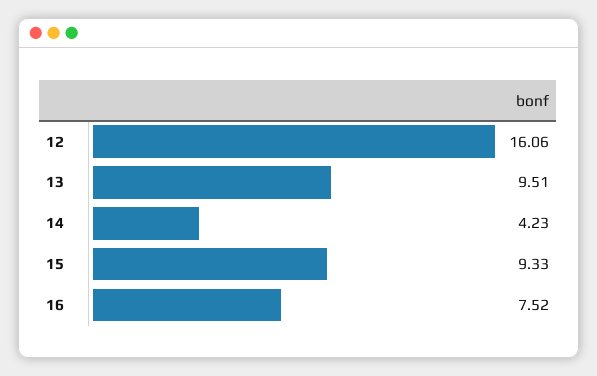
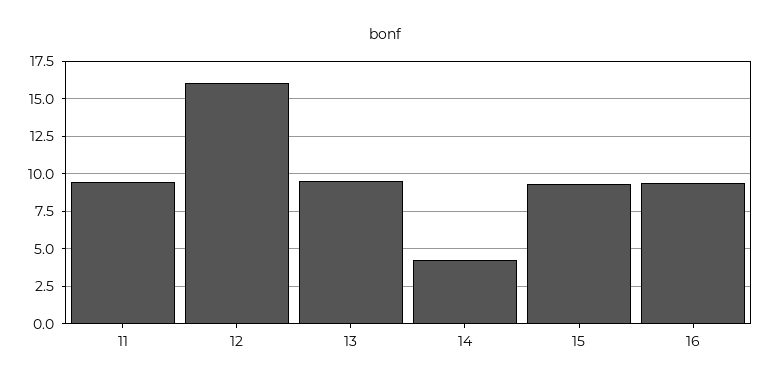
  {
    "12": 16.06,
    "13": 9.51,
    "14": 4.23,
    "15": 9.33,
-   "16": 7.52
+   "16": 9.5,
+   "11": 9.5
  }

